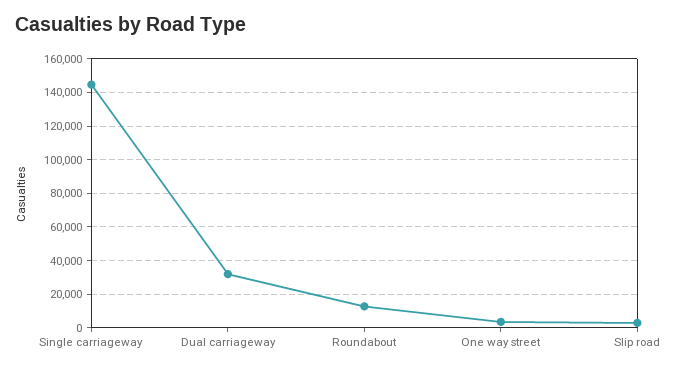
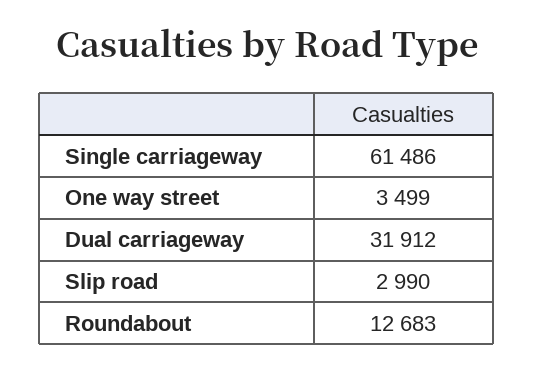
  {
-   "Single carriageway": 145000,
+   "Single carriageway": 61486,
    "Dual carriageway": 31912,
    "Roundabout": 12683,
    "One way street": 3499,
    "Slip road": 2990
  }

